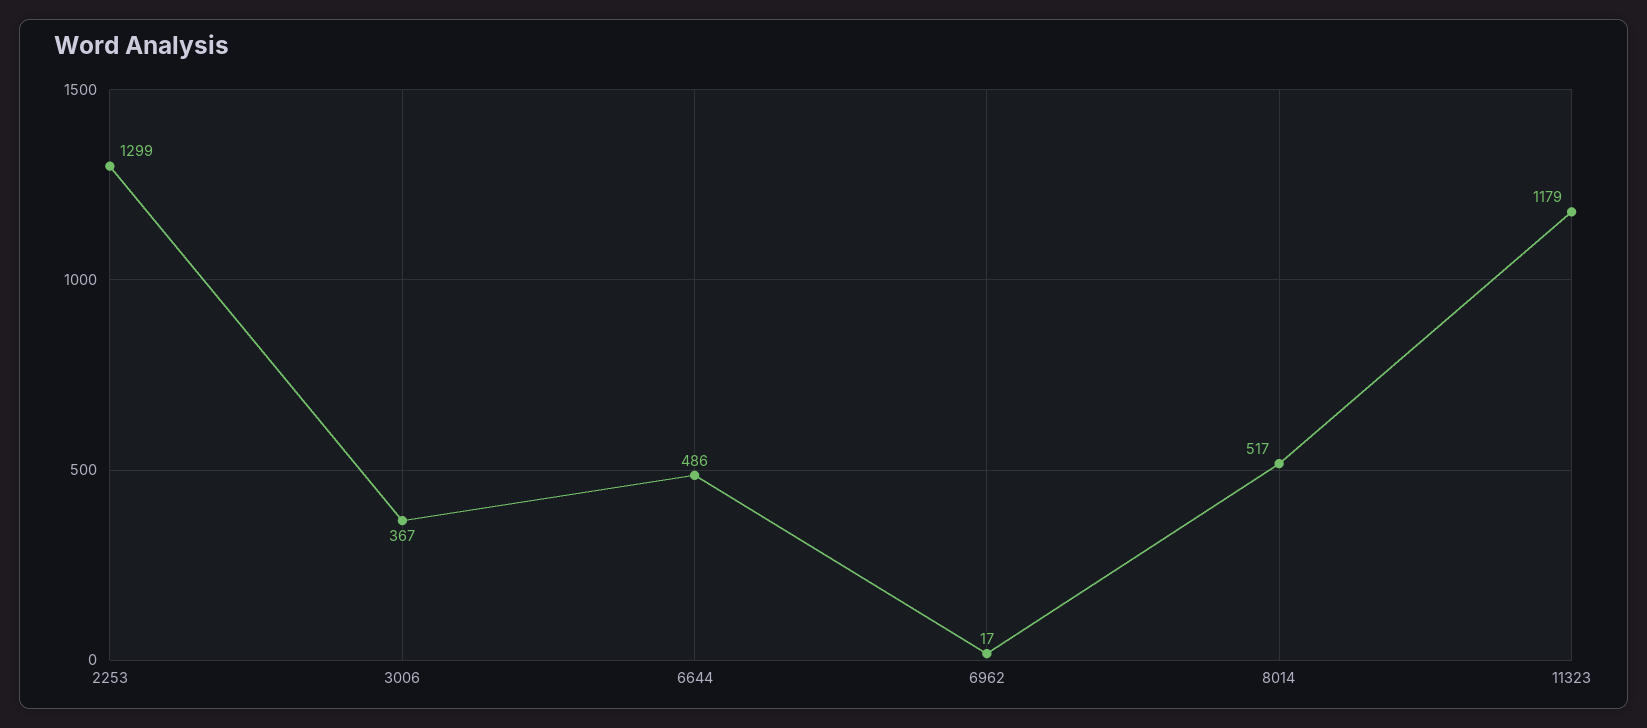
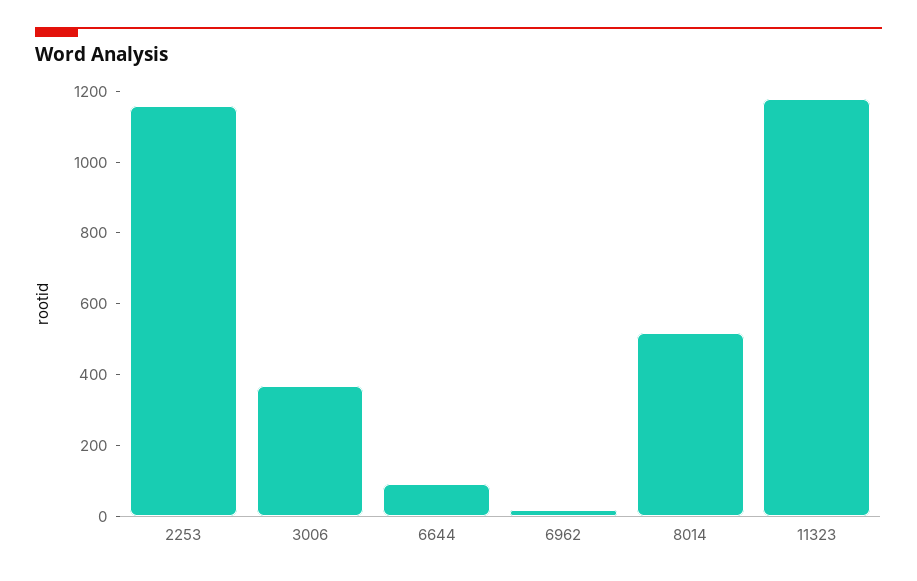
  {
-   "2253": 1299,
+   "2253": 1150,
    "3006": 367,
-   "6644": 486,
+   "6644": 100,
    "6962": 17,
    "8014": 517,
    "11323": 1179
  }

